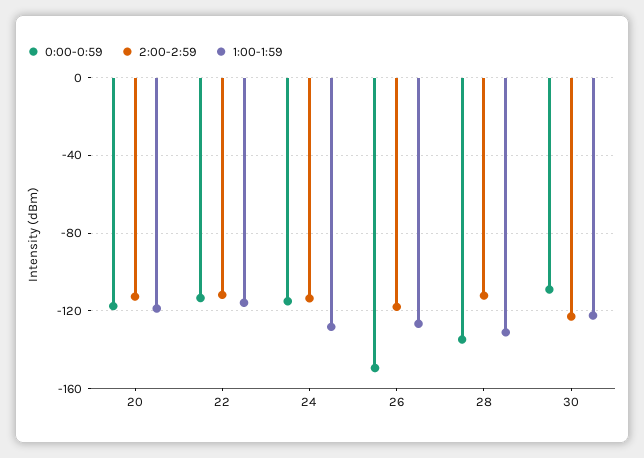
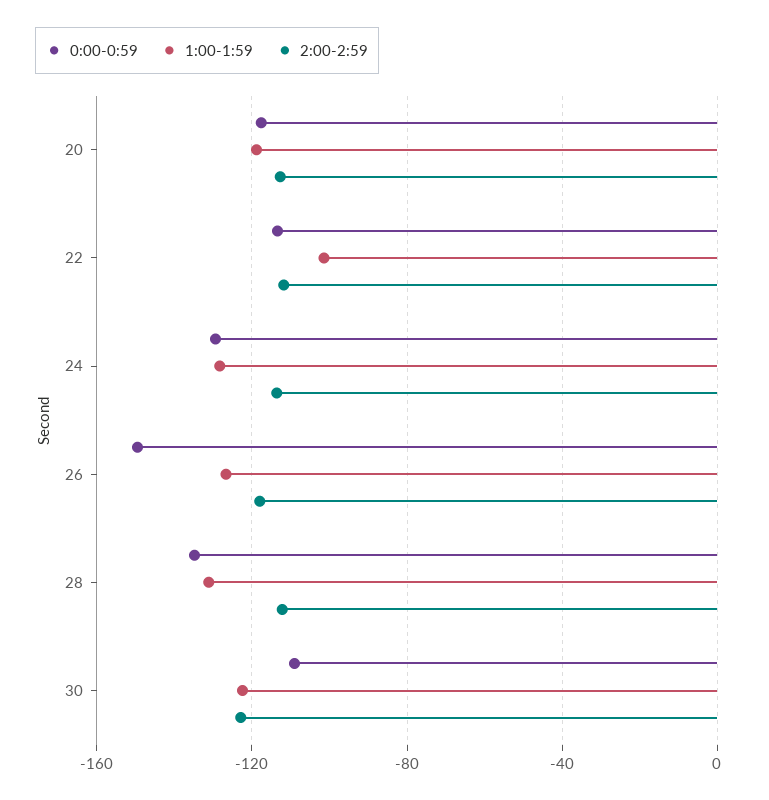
  {
    "0:00-0:59": {
      "20": -120,
      "22": -115,
-     "24": -115,
+     "24": -130,
      "26": -150,
      "28": -135,
      "30": -110
    },
    "2:00-2:59": {
      "20": -115,
      "22": -110,
      "24": -115,
      "26": -120,
      "28": -110,
      "30": -125
    },
    "1:00-1:59": {
      "20": -120,
-     "22": -115,
+     "22": -100,
      "24": -130,
      "26": -125,
      "28": -130,
      "30": -120
    }
  }

